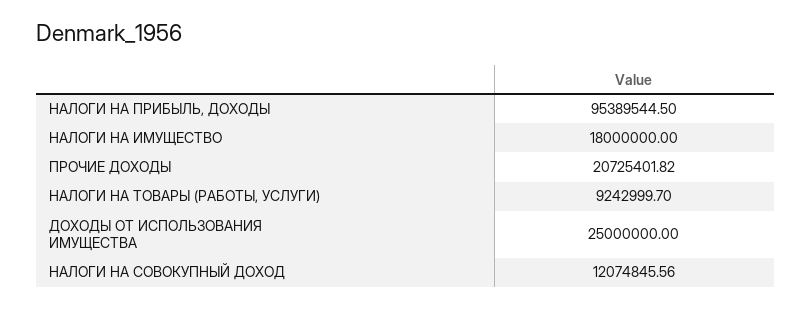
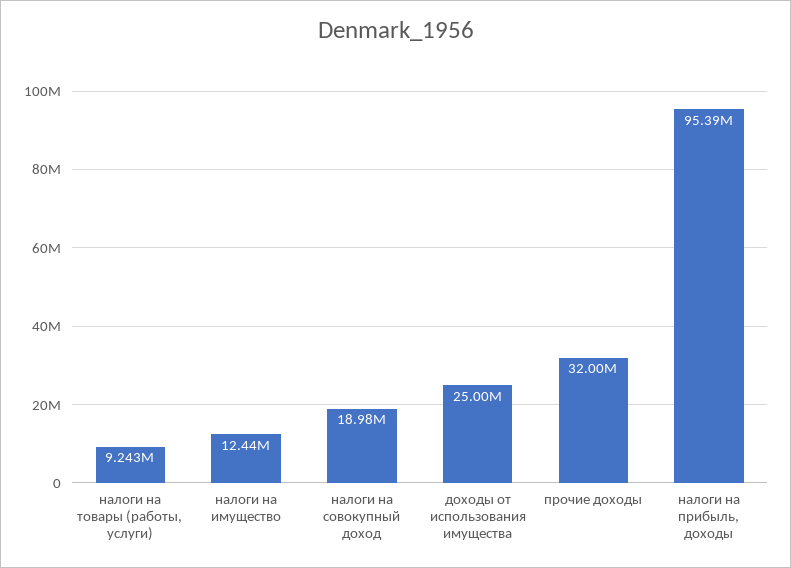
  {
    "НАЛОГИ НА ПРИБЫЛЬ, ДОХОДЫ": 95389544.5,
-   "НАЛОГИ НА ИМУЩЕСТВО": 18000000,
+   "НАЛОГИ НА ИМУЩЕСТВО": 12440000,
-   "ПРОЧИЕ ДОХОДЫ": 20725401.82,
+   "ПРОЧИЕ ДОХОДЫ": 32000000,
    "НАЛОГИ НА ТОВАРЫ (РАБОТЫ, УСЛУГИ)": 9242999.7,
    "ДОХОДЫ ОТ ИСПОЛЬЗОВАНИЯ ИМУЩЕСТВА": 25000000,
-   "НАЛОГИ НА СОВОКУПНЫЙ ДОХОД": 12074845.56
+   "НАЛОГИ НА СОВОКУПНЫЙ ДОХОД": 18980000
  }

